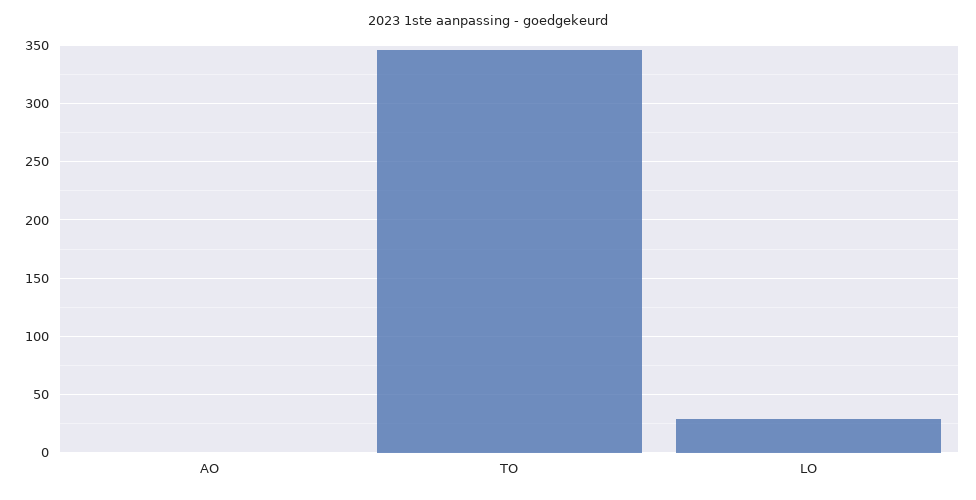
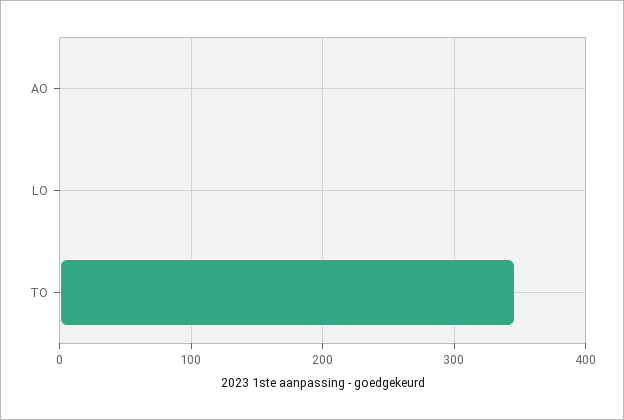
  {
    "AO": 0,
    "TO": 350,
-   "LO": 30
+   "LO": 0
  }

